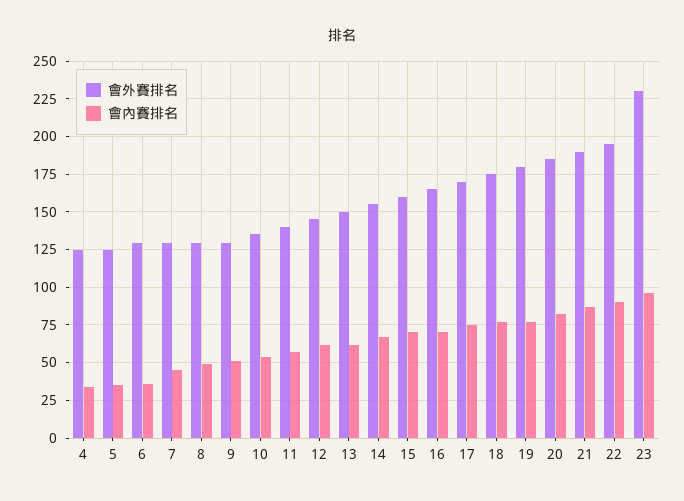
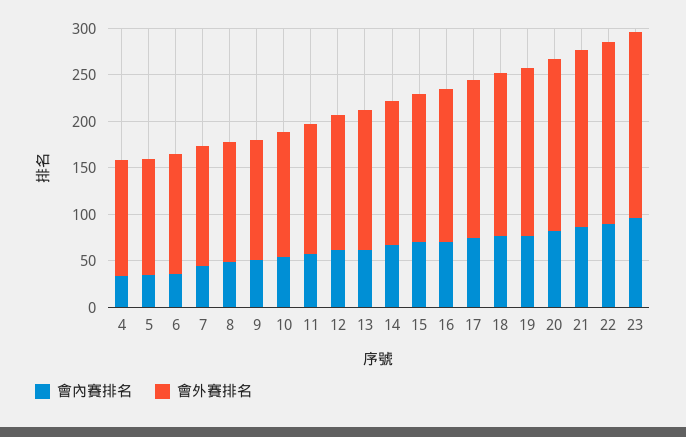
  {
    "會外賽排名": {
      "4": 125,
      "5": 125,
      "6": 130,
      "7": 130,
      "8": 130,
      "9": 130,
      "10": 135,
      "11": 140,
      "12": 145,
      "13": 150,
      "14": 155,
      "15": 160,
      "16": 165,
      "17": 170,
      "18": 175,
      "19": 180,
      "20": 185,
      "21": 190,
      "22": 195,
-     "23": 230
+     "23": 200
    },
    "會內賽排名": {
      "4": 35,
      "5": 35,
      "6": 35,
      "7": 45,
      "8": 50,
      "9": 50,
      "10": 55,
      "11": 55,
      "12": 60,
      "13": 60,
      "14": 65,
      "15": 70,
      "16": 70,
      "17": 75,
      "18": 75,
      "19": 75,
      "20": 80,
      "21": 85,
      "22": 90,
      "23": 95
    }
  }

